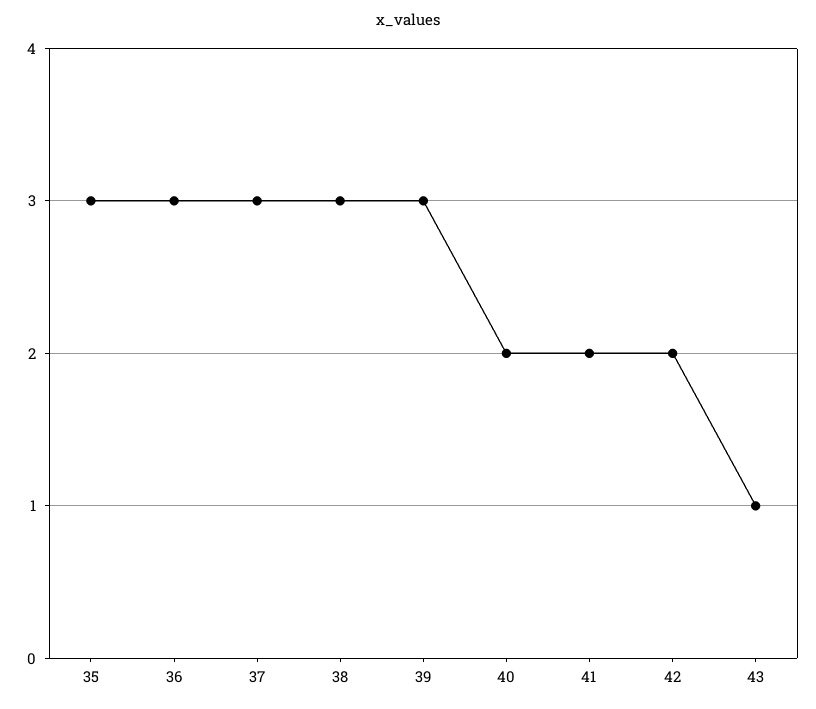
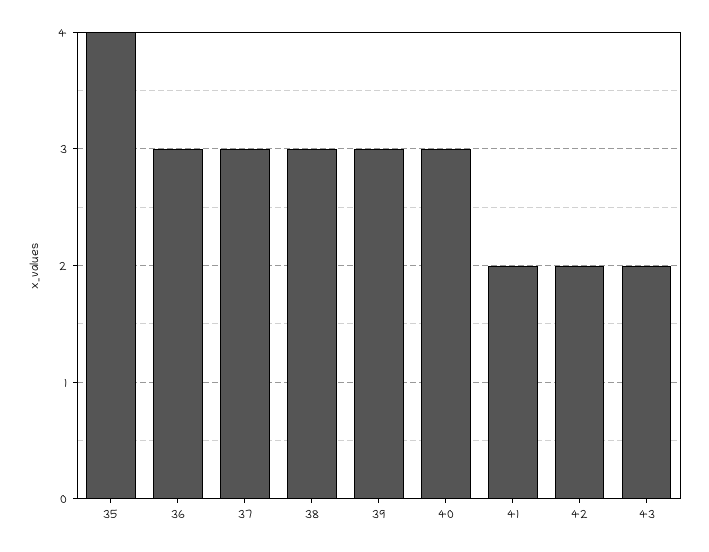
  {
-   "35": 3,
+   "35": 4,
    "36": 3,
    "37": 3,
    "38": 3,
    "39": 3,
-   "40": 2,
+   "40": 3,
    "41": 2,
    "42": 2,
-   "43": 1
+   "43": 2
  }

